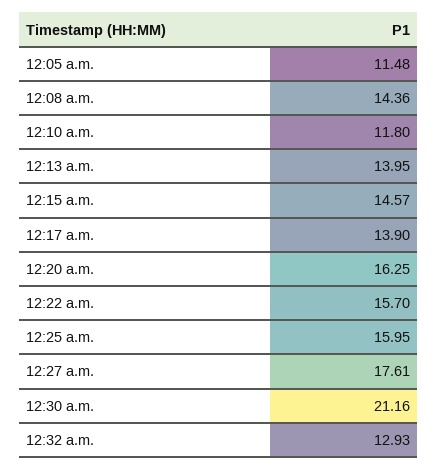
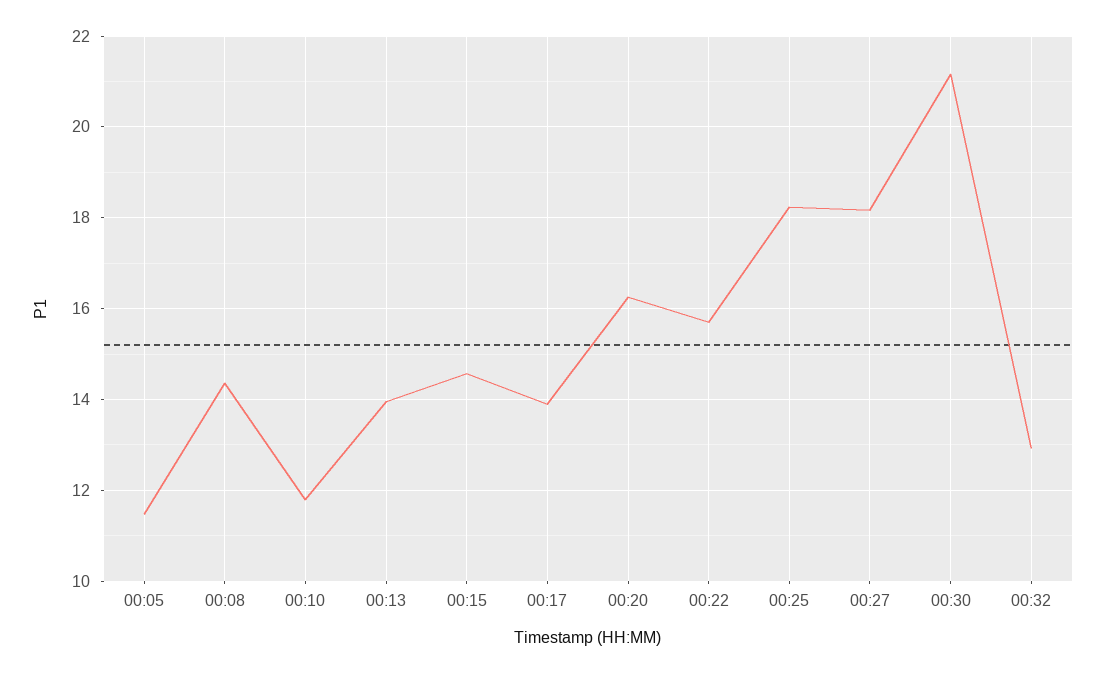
  {
    "12:05 a.m.": 11.48,
    "12:08 a.m.": 14.36,
    "12:10 a.m.": 11.8,
    "12:13 a.m.": 13.95,
    "12:15 a.m.": 14.57,
    "12:17 a.m.": 13.9,
    "12:20 a.m.": 16.25,
    "12:22 a.m.": 15.7,
-   "12:25 a.m.": 15.95,
+   "12:25 a.m.": 18.2,
-   "12:27 a.m.": 17.61,
+   "12:27 a.m.": 18.2,
    "12:30 a.m.": 21.16,
    "12:32 a.m.": 12.93
  }

